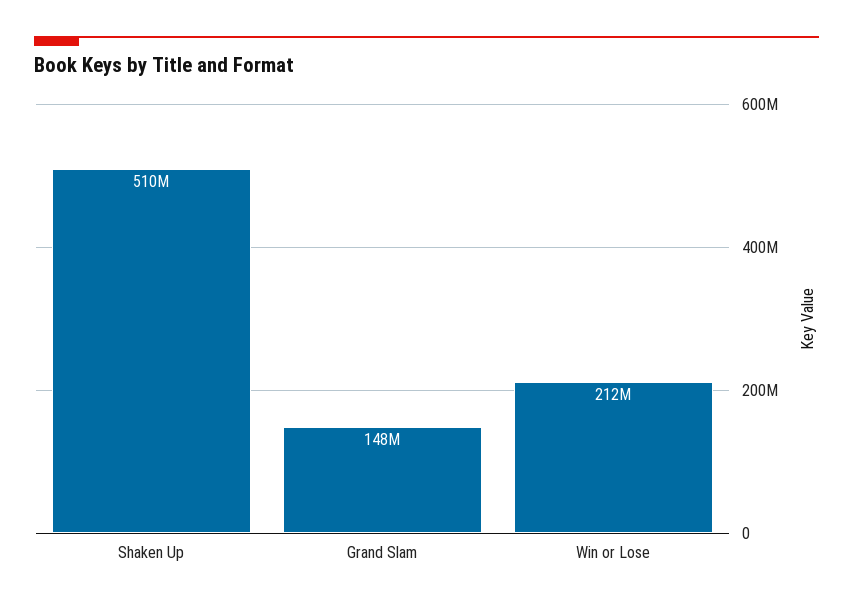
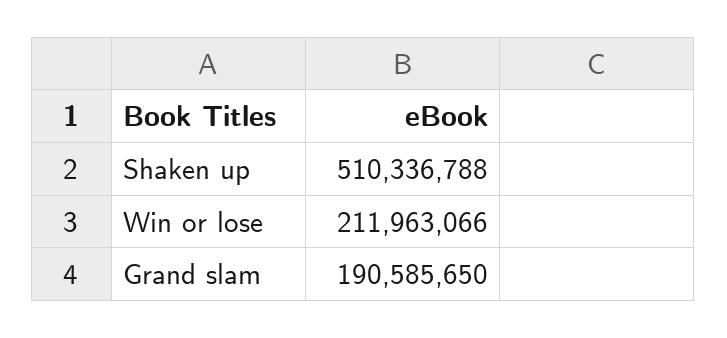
  {
    "Shaken Up": 510336788,
-   "Grand Slam": 148000000,
+   "Grand Slam": 190585650,
    "Win or Lose": 211963066
  }

